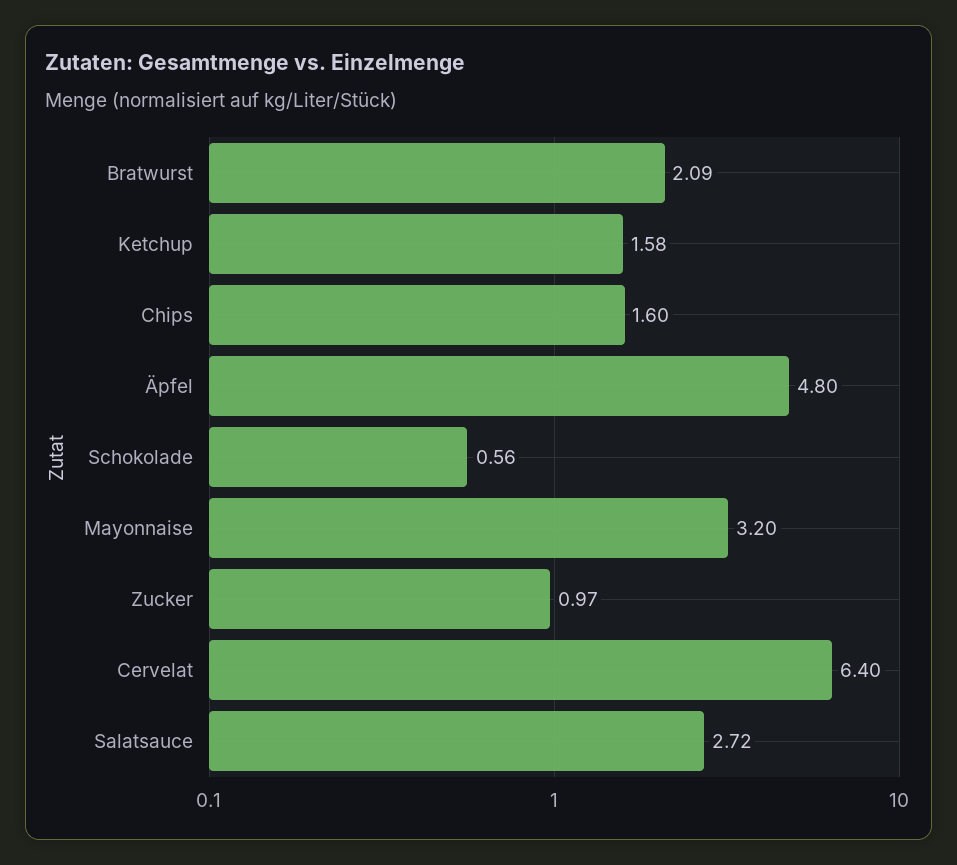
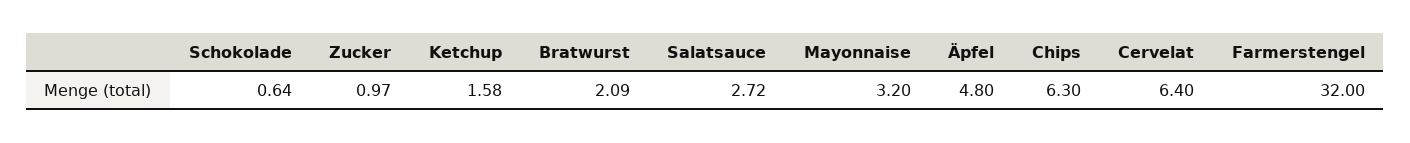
  {
    "Bratwurst": 2.09,
    "Ketchup": 1.58,
-   "Chips": 1.6,
+   "Chips": 6.3,
    "Äpfel": 4.8,
-   "Schokolade": 0.56,
+   "Schokolade": 0.64,
    "Mayonnaise": 3.2,
    "Zucker": 0.97,
    "Cervelat": 6.4,
-   "Salatsauce": 2.72
+   "Salatsauce": 2.72,
+   "Farmerstengel": 32
  }

